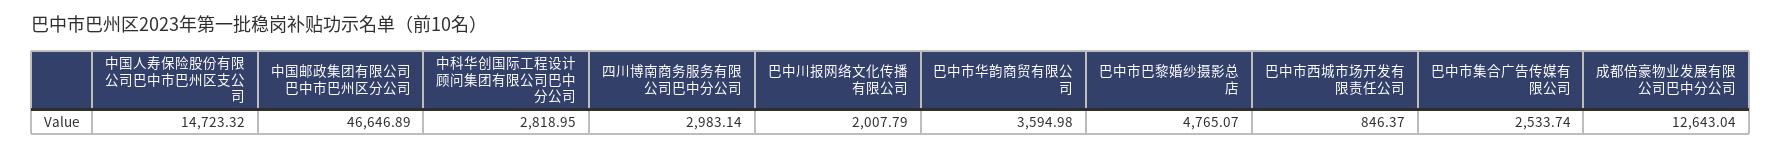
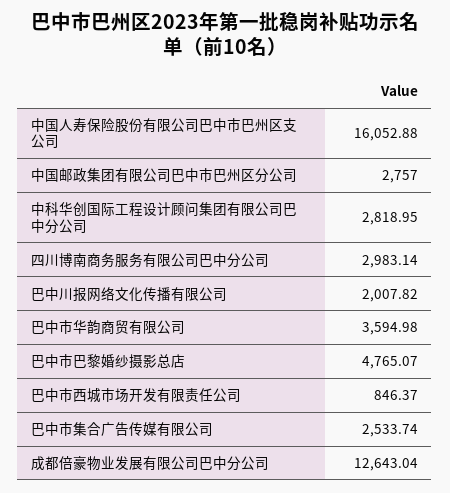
  {
-   "中国人寿保险股份有限公司巴中市巴州区支公司": 14723.32,
+   "中国人寿保险股份有限公司巴中市巴州区支公司": 16052.88,
-   "中国邮政集团有限公司巴中市巴州区分公司": 46646.89,
+   "中国邮政集团有限公司巴中市巴州区分公司": 2757,
    "中科华创国际工程设计顾问集团有限公司巴中分公司": 2818.95,
    "四川博南商务服务有限公司巴中分公司": 2983.14,
-   "巴中川报网络文化传播有限公司": 2007.79,
+   "巴中川报网络文化传播有限公司": 2007.82,
    "巴中市华韵商贸有限公司": 3594.98,
    "巴中市巴黎婚纱摄影总店": 4765.07,
    "巴中市西城市场开发有限责任公司": 846.37,
    "巴中市集合广告传媒有限公司": 2533.74,
    "成都倍豪物业发展有限公司巴中分公司": 12643.04
  }

